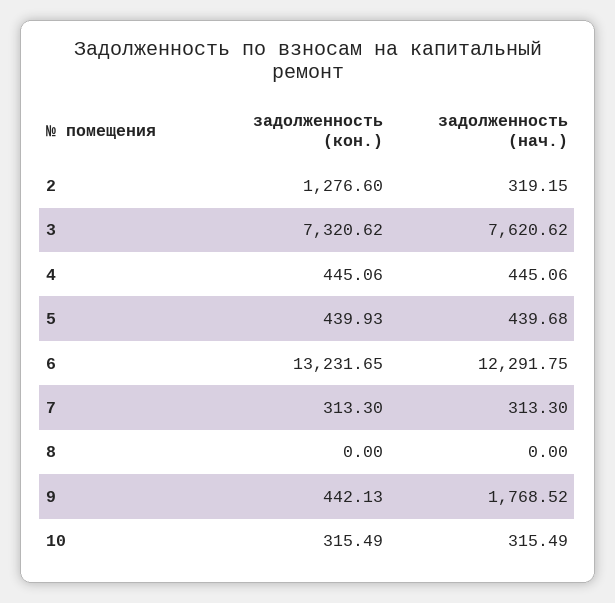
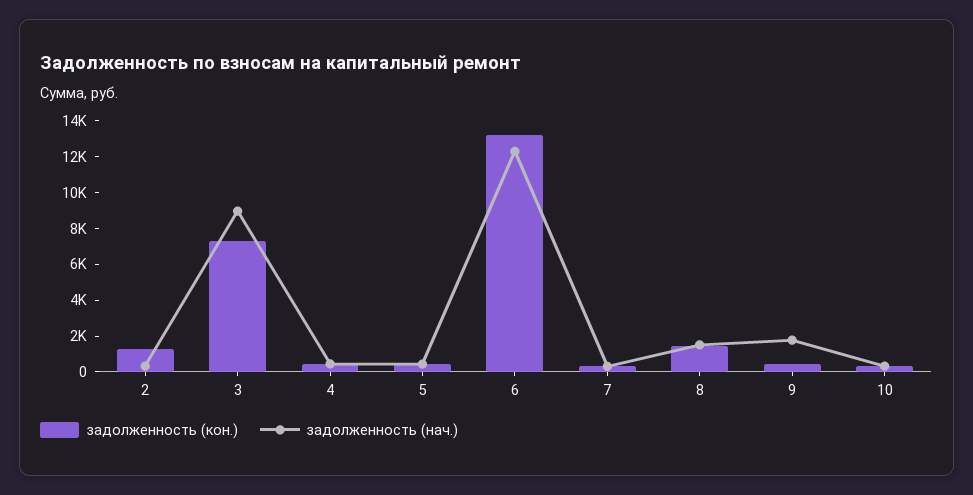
  {
    "задолженность (кон.)": {
      "2": 1276.6,
      "3": 7320.62,
      "4": 445.06,
      "5": 439.93,
      "6": 13231.65,
      "7": 313.3,
-     "8": 0,
+     "8": 1500,
      "9": 442.13,
      "10": 315.49
    },
    "задолженность (нач.)": {
      "2": 319.15,
-     "3": 7620.62,
+     "3": 9000,
      "4": 445.06,
      "5": 439.68,
      "6": 12291.75,
      "7": 313.3,
-     "8": 0,
+     "8": 1500,
      "9": 1768.52,
      "10": 315.49
    }
  }

